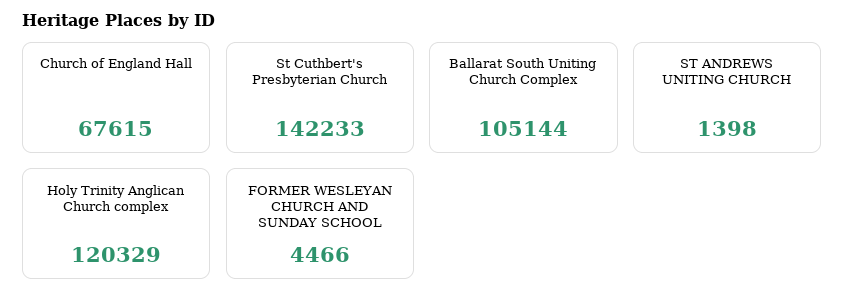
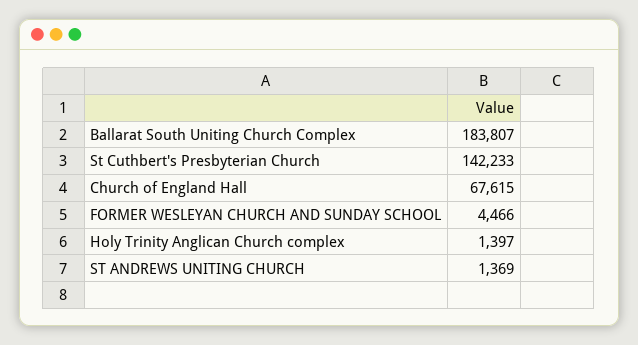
  {
    "Church of England Hall": 67615,
    "St Cuthbert's Presbyterian Church": 142233,
-   "Ballarat South Uniting Church Complex": 105144,
+   "Ballarat South Uniting Church Complex": 183807,
-   "ST ANDREWS UNITING CHURCH": 1398,
+   "ST ANDREWS UNITING CHURCH": 1369,
-   "Holy Trinity Anglican Church complex": 120329,
+   "Holy Trinity Anglican Church complex": 1397,
    "FORMER WESLEYAN CHURCH AND SUNDAY SCHOOL": 4466
  }

